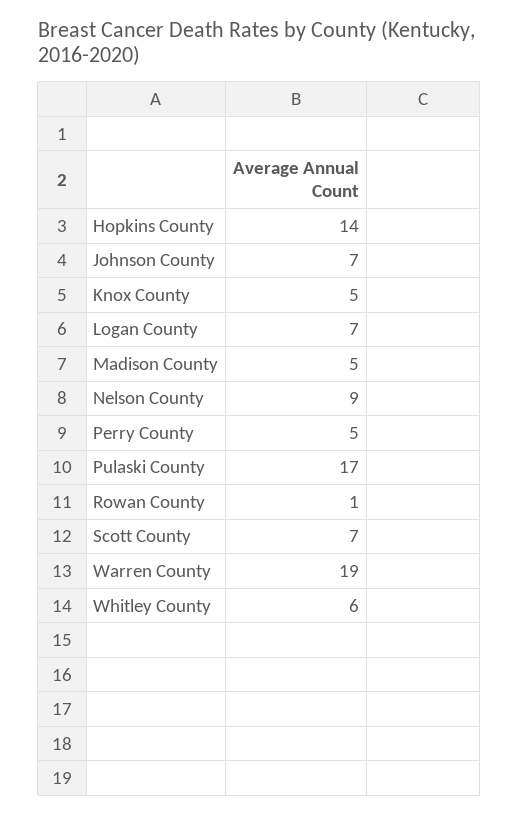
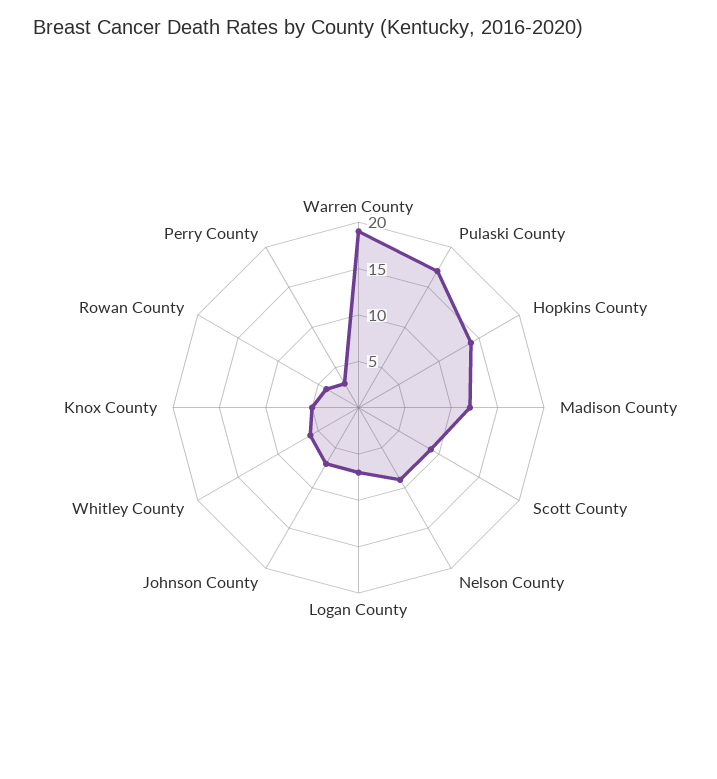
  {
    "Hopkins County": 14,
    "Johnson County": 7,
    "Knox County": 5,
    "Logan County": 7,
-   "Madison County": 5,
+   "Madison County": 12,
    "Nelson County": 9,
-   "Perry County": 5,
+   "Perry County": 3,
    "Pulaski County": 17,
-   "Rowan County": 1,
+   "Rowan County": 4,
-   "Scott County": 7,
+   "Scott County": 9,
    "Warren County": 19,
    "Whitley County": 6
  }

